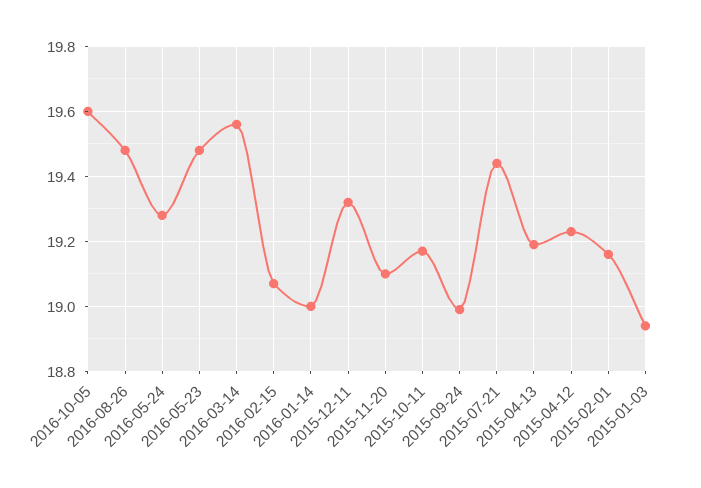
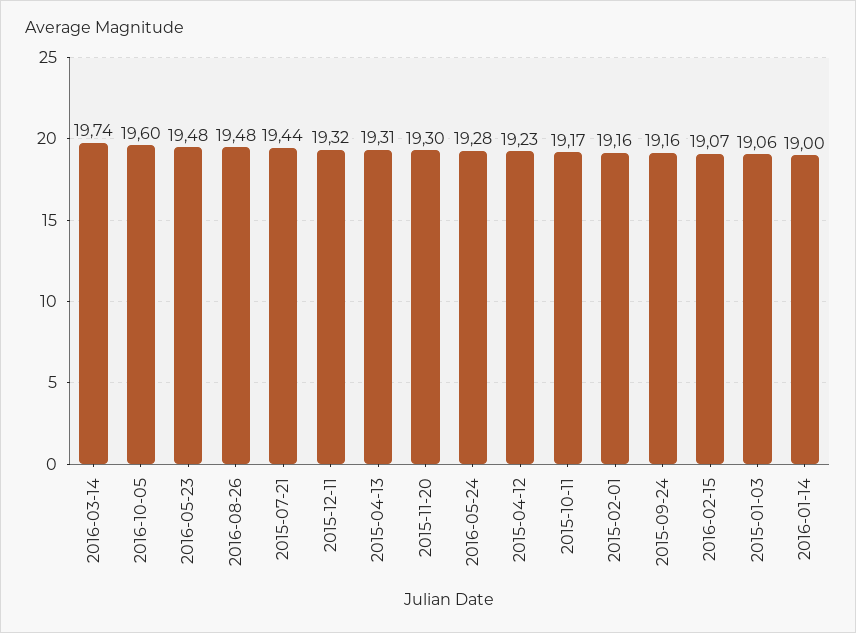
  {
    "2016-10-05": 19.6,
    "2016-08-26": 19.48,
    "2016-05-24": 19.28,
    "2016-05-23": 19.48,
-   "2016-03-14": 19.55,
+   "2016-03-14": 19.74,
    "2016-02-15": 19.07,
    "2016-01-14": 19,
    "2015-12-11": 19.32,
-   "2015-11-20": 19.1,
+   "2015-11-20": 19.3,
    "2015-10-11": 19.17,
-   "2015-09-24": 19,
+   "2015-09-24": 19.16,
    "2015-07-21": 19.44,
-   "2015-04-13": 19.2,
+   "2015-04-13": 19.31,
    "2015-04-12": 19.23,
    "2015-02-01": 19.16,
-   "2015-01-03": 18.95
+   "2015-01-03": 19.06
  }

